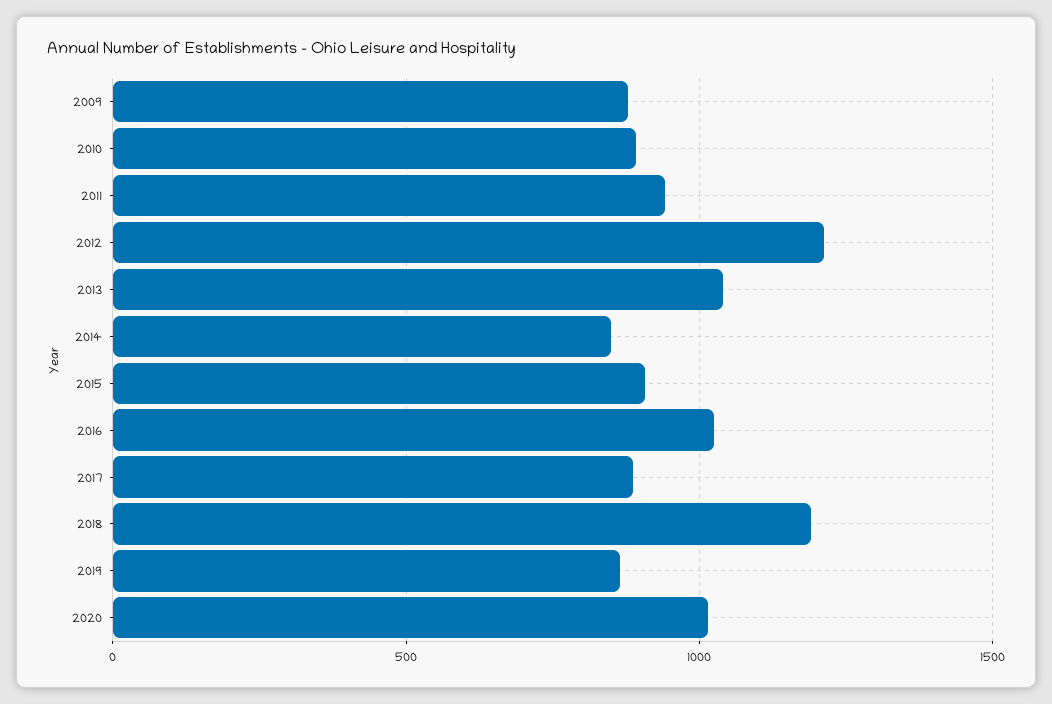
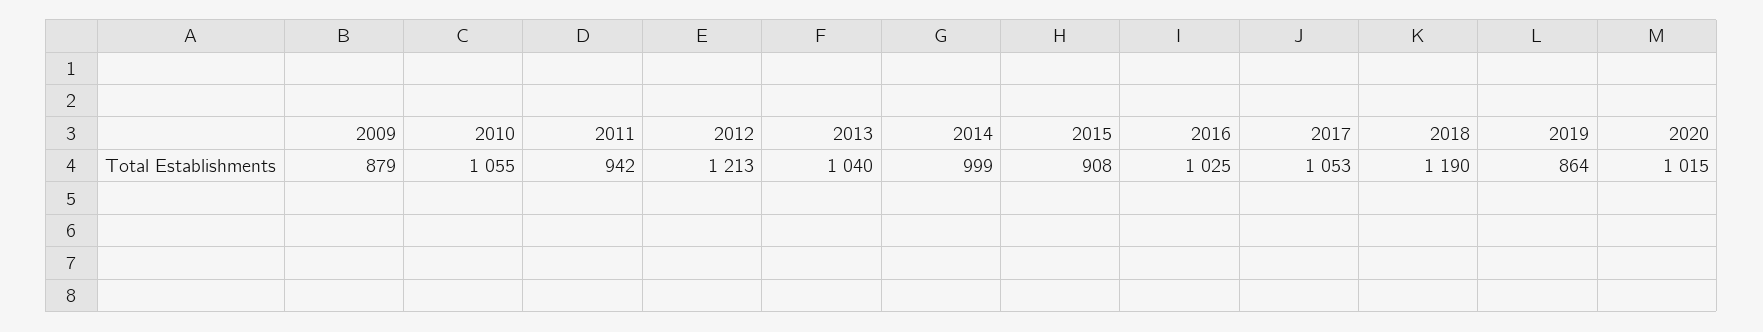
  {
    "2009": 879,
-   "2010": 900,
+   "2010": 1055,
    "2011": 942,
    "2012": 1213,
    "2013": 1040,
-   "2014": 850,
+   "2014": 999,
    "2015": 908,
    "2016": 1025,
-   "2017": 900,
+   "2017": 1053,
    "2018": 1190,
    "2019": 864,
    "2020": 1015
  }

